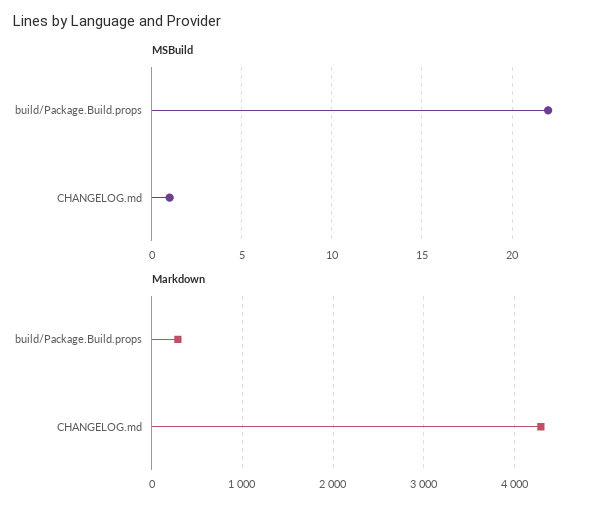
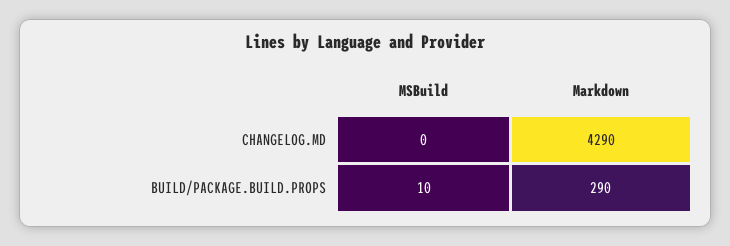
  {
    "MSBuild": {
-     "build/Package.Build.props": 22,
+     "build/Package.Build.props": 10,
-     "CHANGELOG.md": 1
+     "CHANGELOG.md": 0
    },
    "Markdown": {
      "build/Package.Build.props": 290,
      "CHANGELOG.md": 4290
    }
  }

